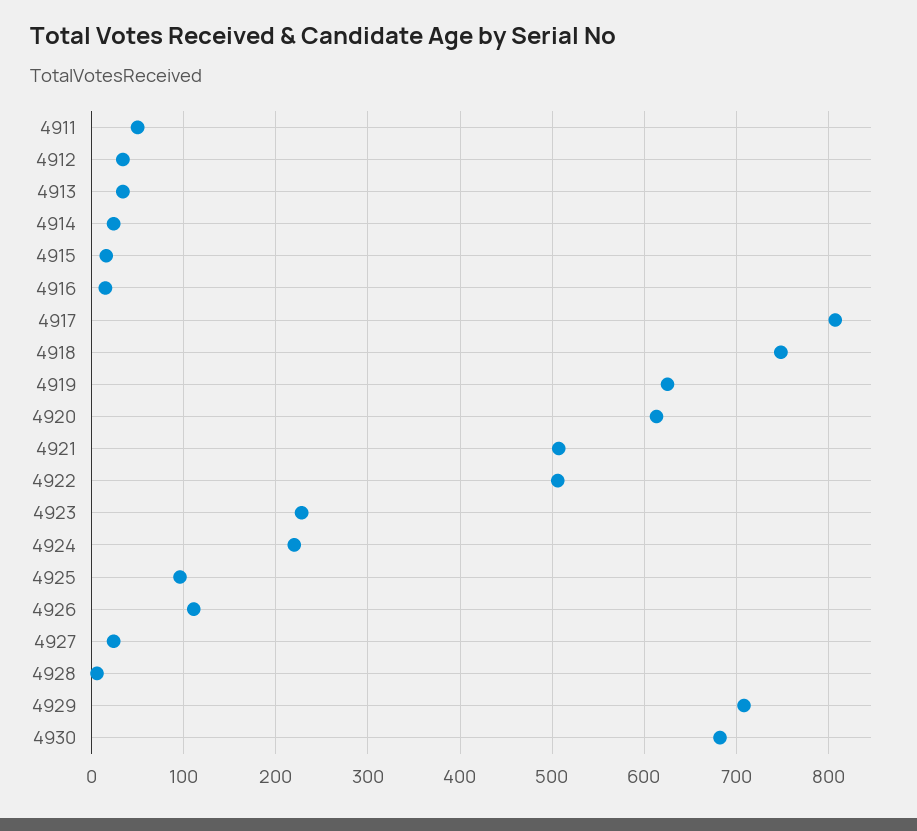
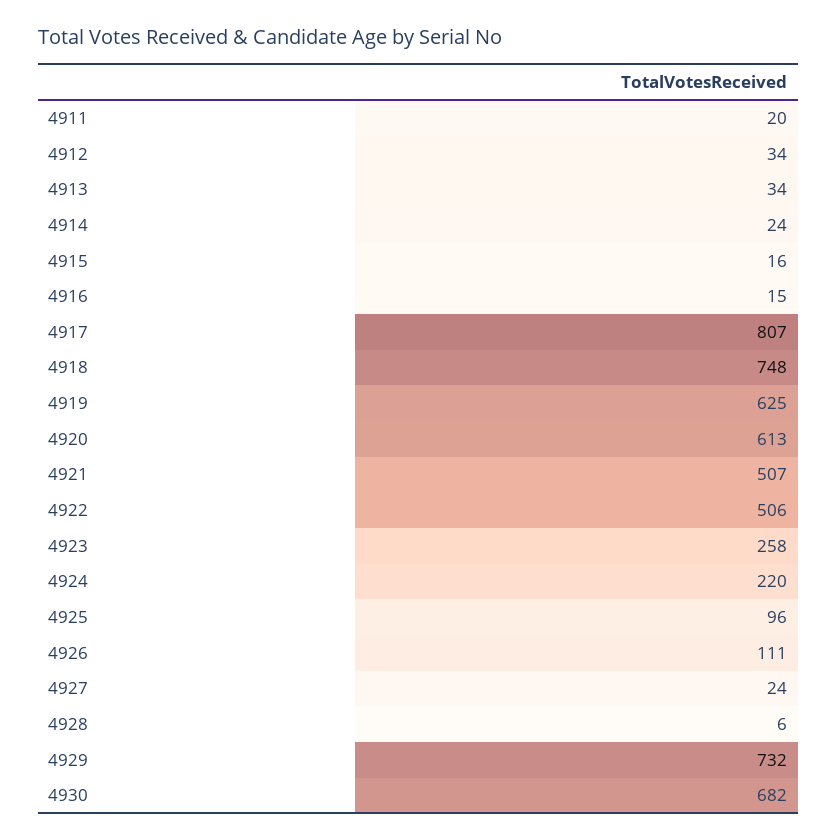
  {
-   "4911": 50,
+   "4911": 20,
    "4912": 34,
    "4913": 34,
    "4914": 24,
    "4915": 16,
    "4916": 15,
    "4917": 807,
    "4918": 748,
    "4919": 625,
    "4920": 613,
    "4921": 507,
    "4922": 506,
-   "4923": 230,
+   "4923": 258,
    "4924": 220,
    "4925": 96,
    "4926": 111,
    "4927": 24,
    "4928": 6,
-   "4929": 710,
+   "4929": 732,
    "4930": 682
  }

